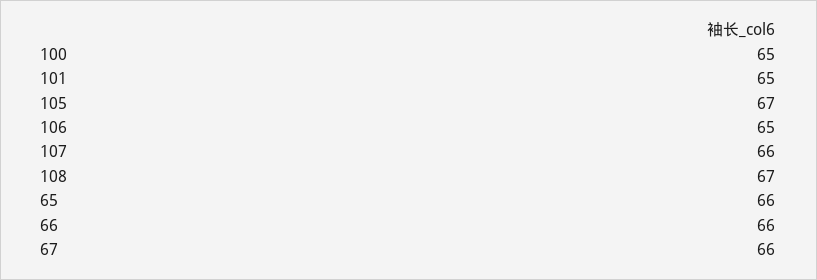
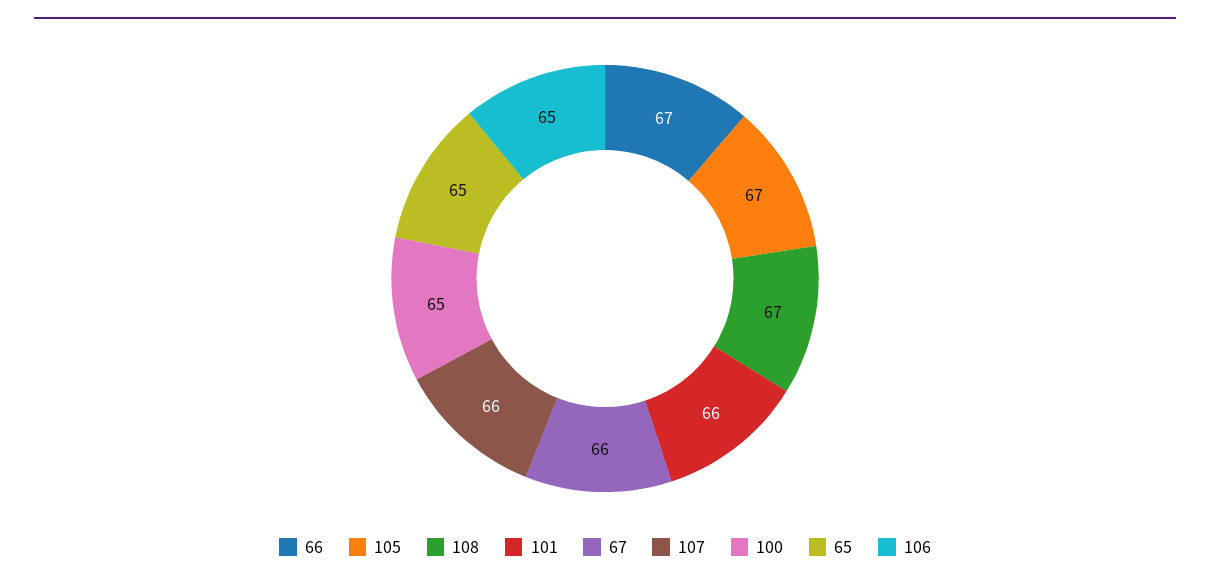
  {
    "100": 65,
-   "101": 65,
+   "101": 66,
    "105": 67,
    "106": 65,
    "107": 66,
    "108": 67,
-   "65": 66,
+   "65": 65,
-   "66": 66,
+   "66": 67,
    "67": 66
  }

